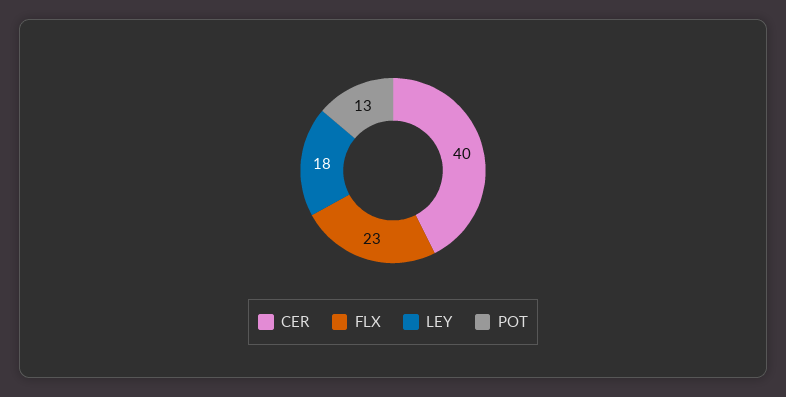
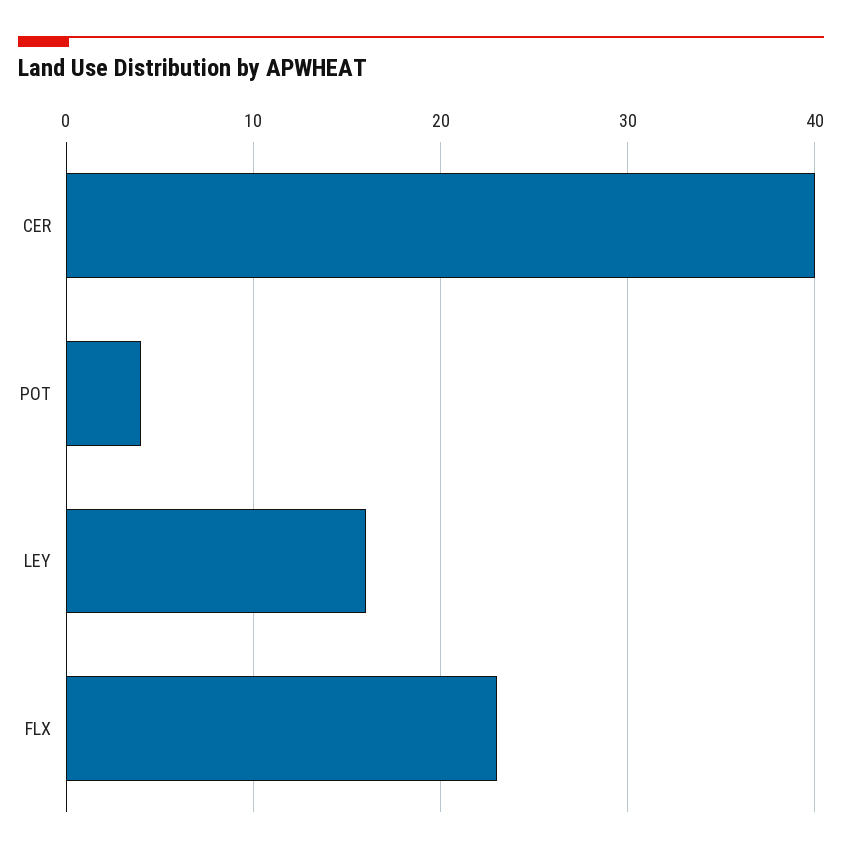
  {
    "CER": 40,
    "FLX": 23,
-   "LEY": 18,
+   "LEY": 16,
-   "POT": 13
+   "POT": 4
  }

